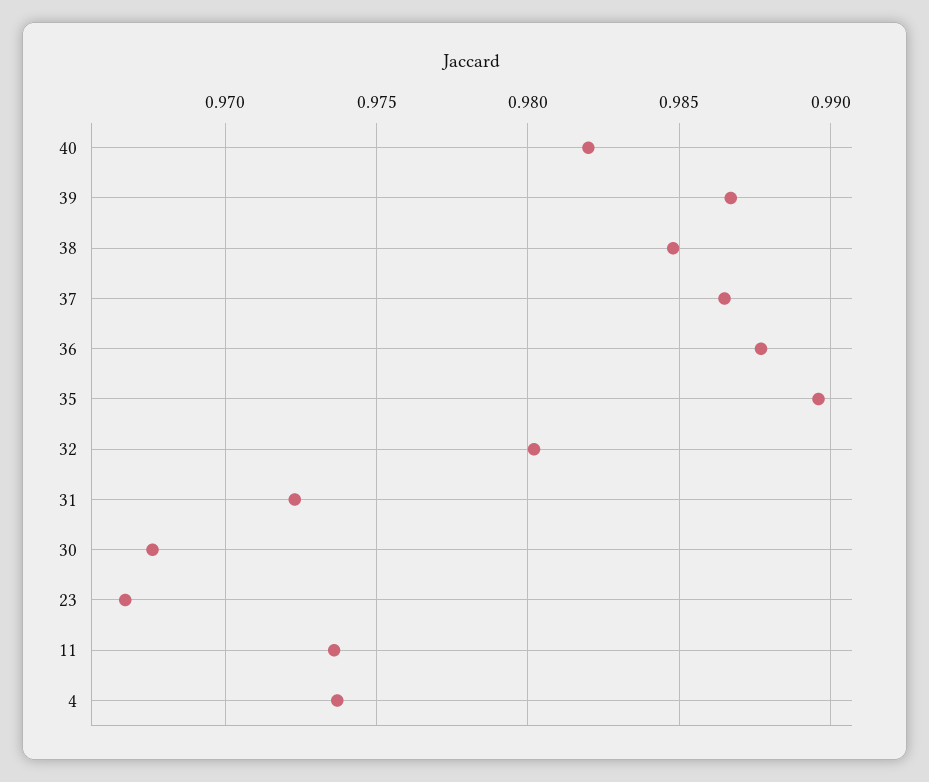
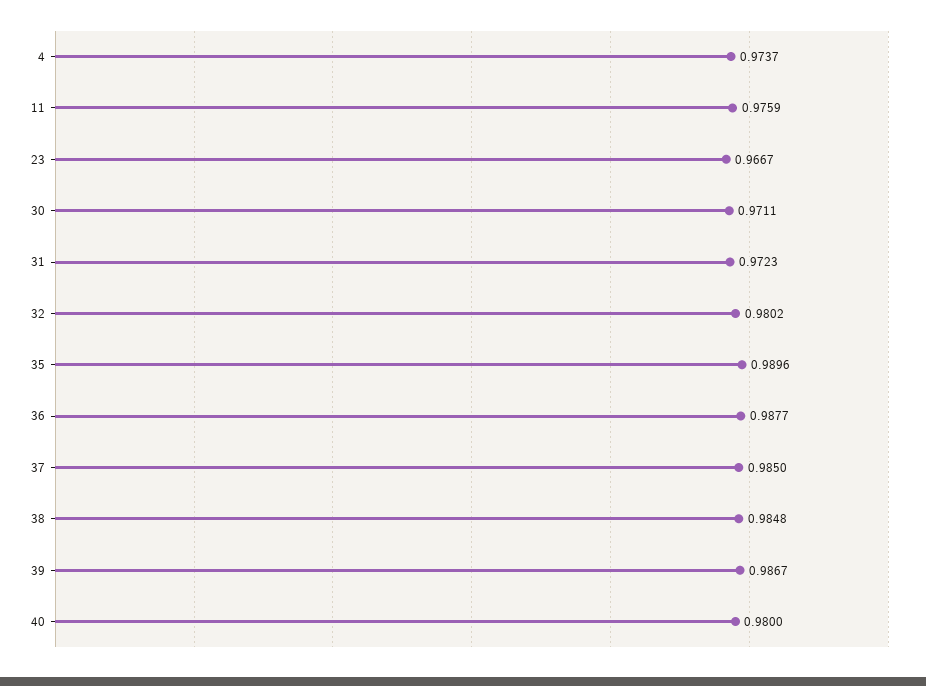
  {
-   "40": 0.982,
+   "40": 0.98,
    "39": 0.9867,
    "38": 0.9848,
-   "37": 0.9865,
+   "37": 0.985,
    "36": 0.9877,
    "35": 0.9896,
    "32": 0.9802,
    "31": 0.9723,
-   "30": 0.9675,
+   "30": 0.9711,
    "23": 0.9667,
-   "11": 0.9735,
+   "11": 0.9759,
    "4": 0.9737
  }

